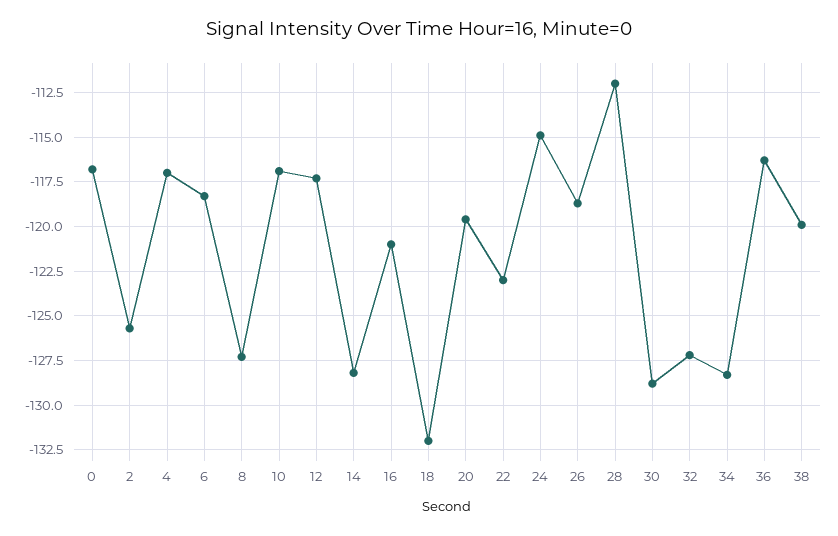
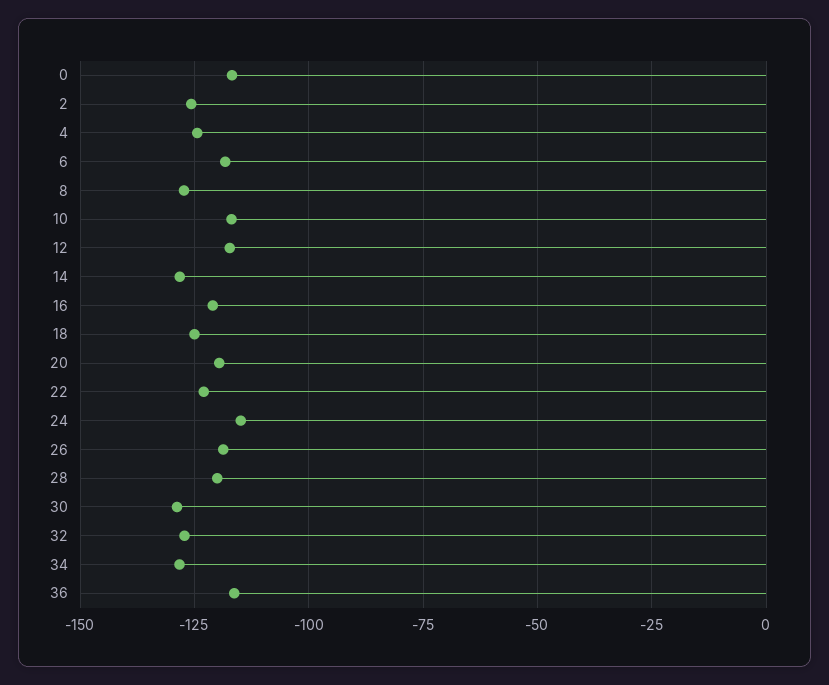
  {
    "0": -117,
    "2": -125.5,
-   "4": -117,
+   "4": -125,
    "6": -118.5,
    "8": -127.5,
    "10": -117,
    "12": -117.5,
    "14": -128,
    "16": -121,
-   "18": -132,
+   "18": -125,
    "20": -119.5,
    "22": -123,
    "24": -115,
    "26": -118.5,
-   "28": -112,
+   "28": -120,
    "30": -129,
    "32": -127,
    "34": -128.5,
-   "36": -116.5,
+   "36": -116.5
-   "38": -120
  }

